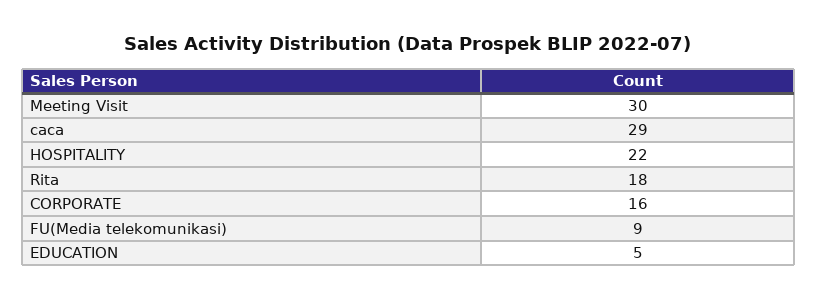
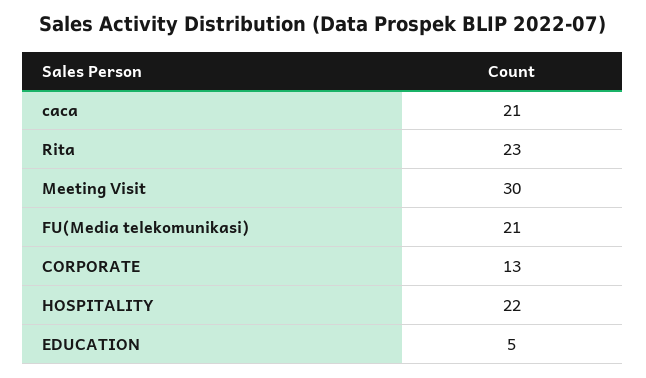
  {
    "Meeting Visit": 30,
-   "caca": 29,
+   "caca": 21,
    "HOSPITALITY": 22,
-   "Rita": 18,
+   "Rita": 23,
-   "CORPORATE": 16,
+   "CORPORATE": 13,
-   "FU(Media telekomunikasi)": 9,
+   "FU(Media telekomunikasi)": 21,
    "EDUCATION": 5
  }

